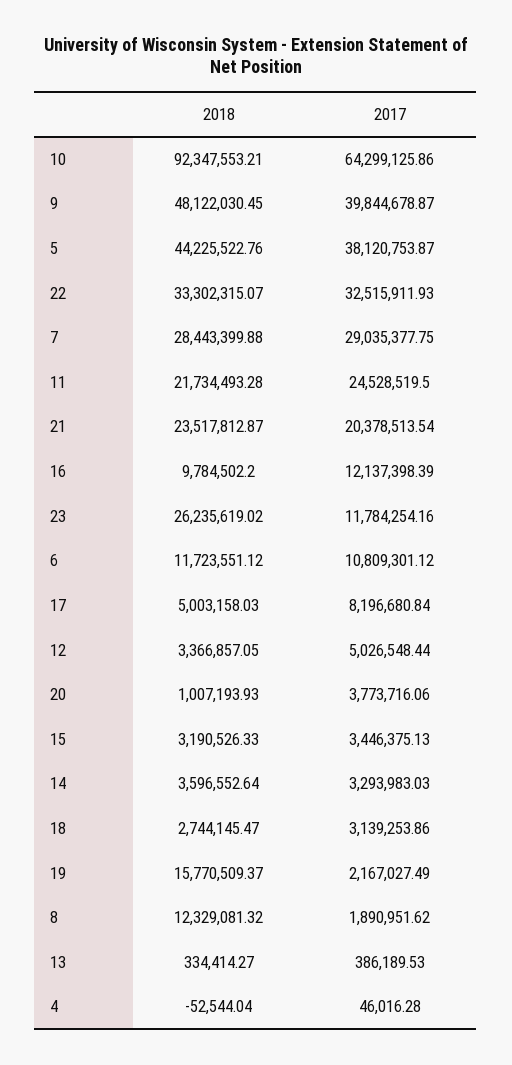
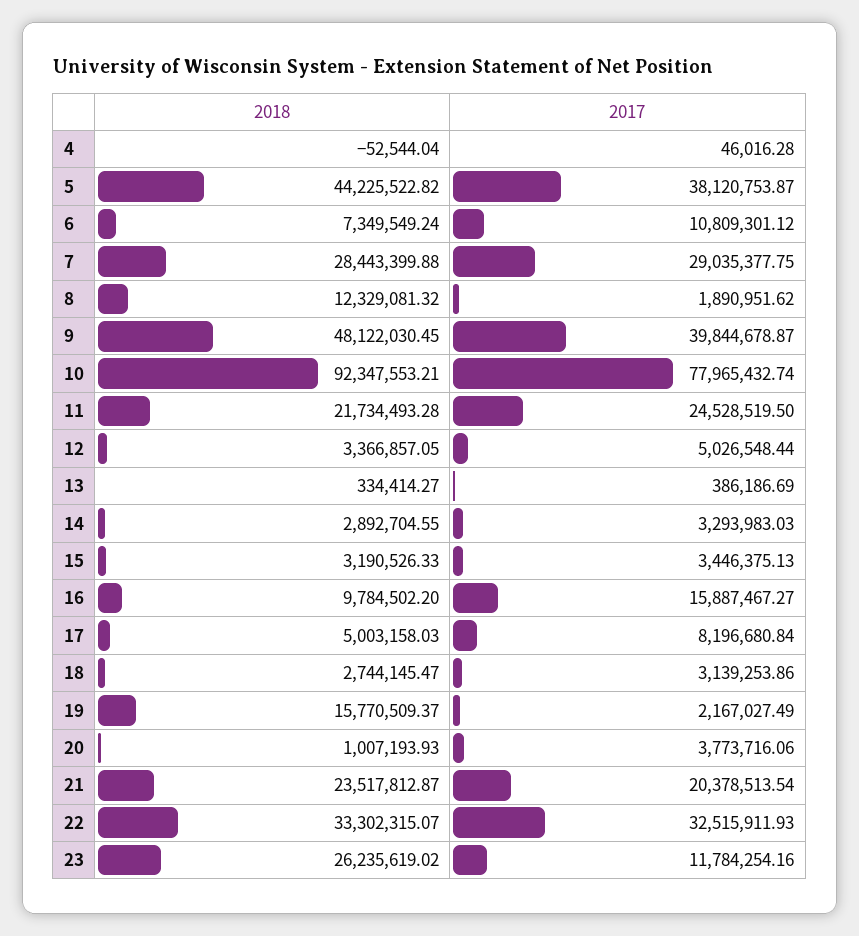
  {
    "2018": {
      "10": 92347553.21,
      "9": 48122030.45,
-     "5": 44225522.76,
+     "5": 44225522.82,
      "22": 33302315.07,
      "7": 28443399.88,
      "11": 21734493.28,
      "21": 23517812.87,
      "16": 9784502.2,
      "23": 26235619.02,
-     "6": 11723551.12,
+     "6": 7349549.24,
      "17": 5003158.03,
      "12": 3366857.05,
      "20": 1007193.93,
      "15": 3190526.33,
-     "14": 3596552.64,
+     "14": 2892704.55,
      "18": 2744145.47,
      "19": 15770509.37,
      "8": 12329081.32,
      "13": 334414.27,
      "4": -52544.04
    },
    "2017": {
-     "10": 64299125.86,
+     "10": 77965432.74,
      "9": 39844678.87,
      "5": 38120753.87,
      "22": 32515911.93,
      "7": 29035377.75,
      "11": 24528519.5,
      "21": 20378513.54,
-     "16": 12137398.39,
+     "16": 15887467.27,
      "23": 11784254.16,
      "6": 10809301.12,
      "17": 8196680.84,
      "12": 5026548.44,
      "20": 3773716.06,
      "15": 3446375.13,
      "14": 3293983.03,
      "18": 3139253.86,
      "19": 2167027.49,
      "8": 1890951.62,
-     "13": 386189.53,
+     "13": 386186.69,
      "4": 46016.28
    }
  }

